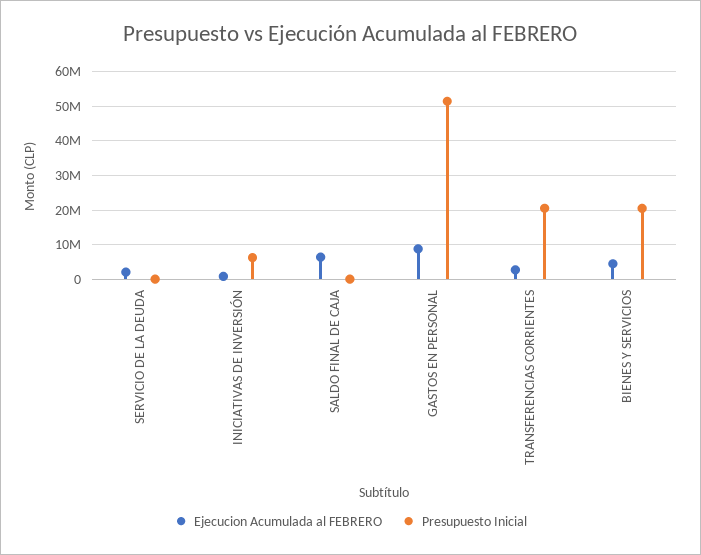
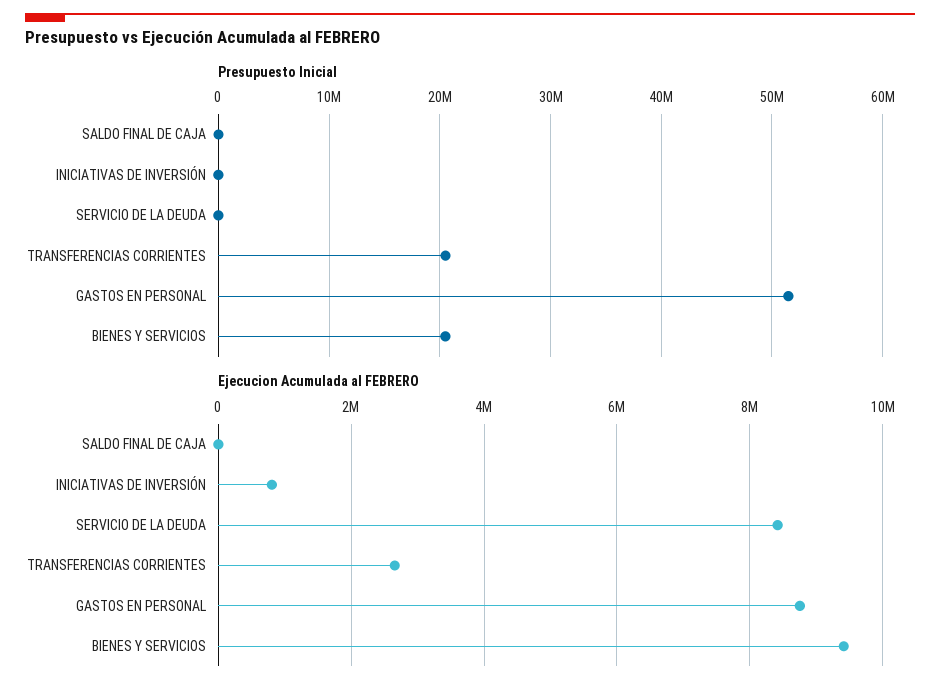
  {
    "Ejecucion Acumulada al FEBRERO": {
-     "SERVICIO DE LA DEUDA": 2000000,
+     "SERVICIO DE LA DEUDA": 8400000,
      "INICIATIVAS DE INVERSIÓN": 800000,
-     "SALDO FINAL DE CAJA": 6000000,
+     "SALDO FINAL DE CAJA": 0,
      "GASTOS EN PERSONAL": 8800000,
      "TRANSFERENCIAS CORRIENTES": 2600000,
-     "BIENES Y SERVICIOS": 4000000
+     "BIENES Y SERVICIOS": 9400000
    },
    "Presupuesto Inicial": {
      "SERVICIO DE LA DEUDA": 0,
-     "INICIATIVAS DE INVERSIÓN": 6000000,
+     "INICIATIVAS DE INVERSIÓN": 0,
      "SALDO FINAL DE CAJA": 0,
      "GASTOS EN PERSONAL": 51000000,
      "TRANSFERENCIAS CORRIENTES": 21000000,
      "BIENES Y SERVICIOS": 21000000
    }
  }

